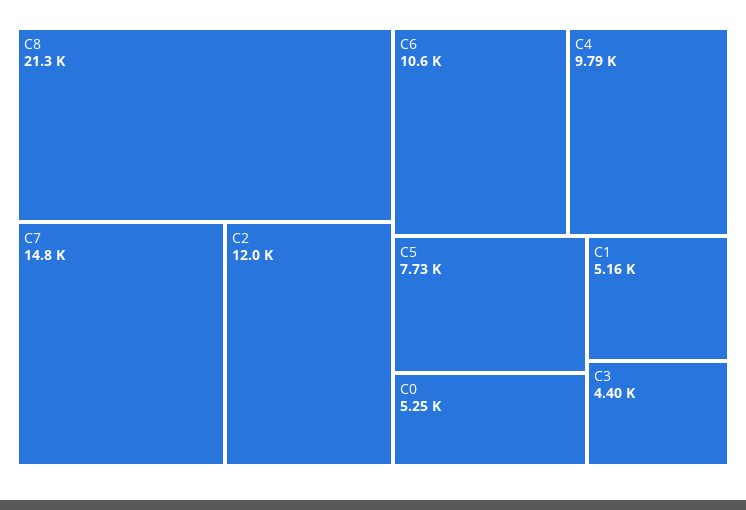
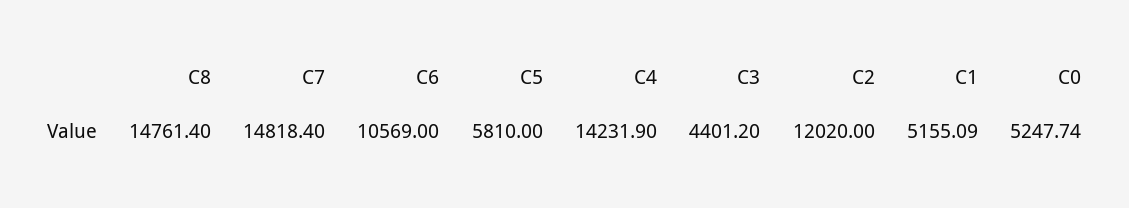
  {
-   "C8": 21300,
+   "C8": 14761.4,
    "C7": 14818.4,
    "C2": 12020,
    "C6": 10569,
-   "C4": 9790,
+   "C4": 14231.9,
-   "C5": 7730,
+   "C5": 5810,
    "C0": 5247.74,
    "C1": 5155.09,
    "C3": 4401.2
  }

